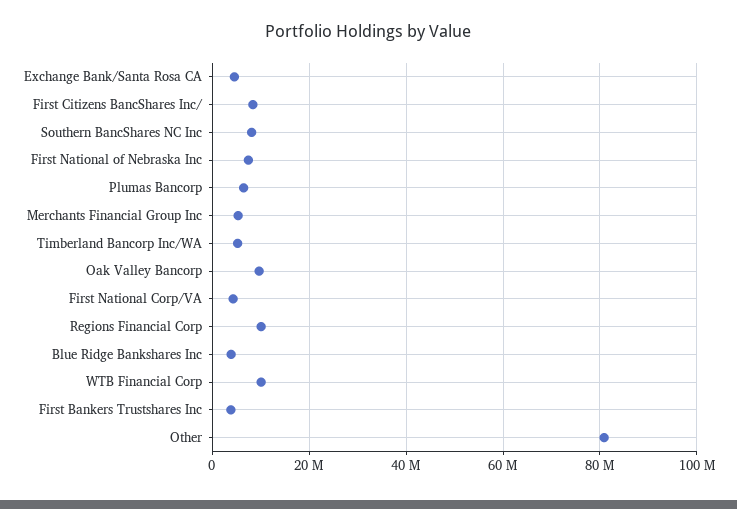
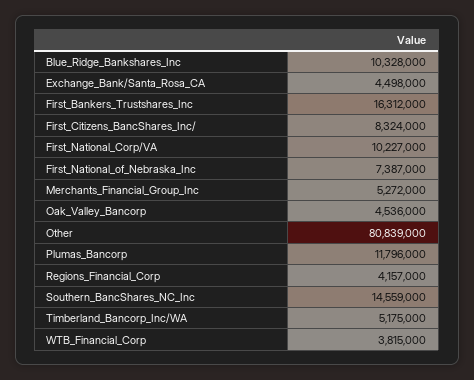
  {
    "Exchange Bank/Santa Rosa CA": 4498000,
    "First Citizens BancShares Inc/": 8324000,
-   "Southern BancShares NC Inc": 8000000,
+   "Southern BancShares NC Inc": 14559000,
    "First National of Nebraska Inc": 7387000,
-   "Plumas Bancorp": 6000000,
+   "Plumas Bancorp": 11796000,
    "Merchants Financial Group Inc": 5272000,
    "Timberland Bancorp Inc/WA": 5175000,
-   "Oak Valley Bancorp": 10000000,
+   "Oak Valley Bancorp": 4536000,
-   "First National Corp/VA": 4000000,
+   "First National Corp/VA": 10227000,
-   "Regions Financial Corp": 10000000,
+   "Regions Financial Corp": 4157000,
-   "Blue Ridge Bankshares Inc": 4000000,
+   "Blue Ridge Bankshares Inc": 10328000,
-   "WTB Financial Corp": 10000000,
+   "WTB Financial Corp": 3815000,
-   "First Bankers Trustshares Inc": 4000000,
+   "First Bankers Trustshares Inc": 16312000,
    "Other": 80839000
  }

